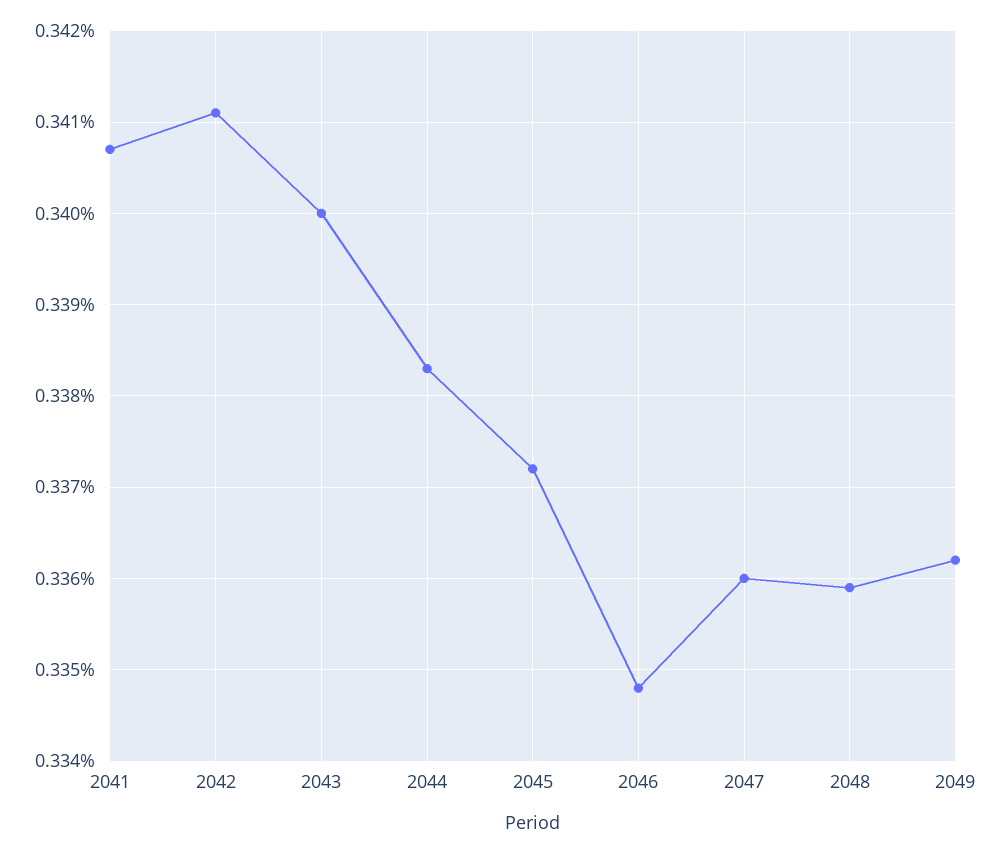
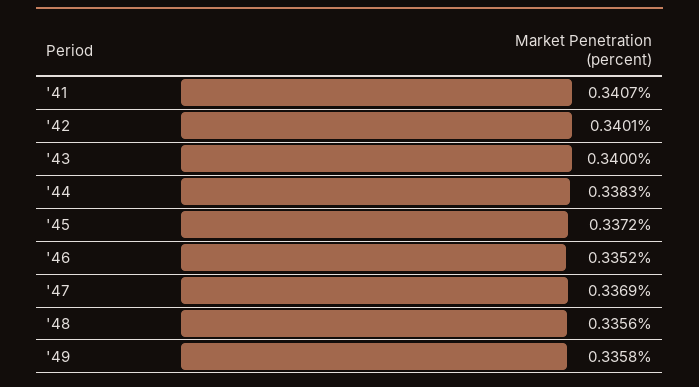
  {
    "2041": 0.3407,
-   "2042": 0.3411,
+   "2042": 0.3401,
    "2043": 0.34,
    "2044": 0.3383,
    "2045": 0.3372,
-   "2046": 0.3348,
+   "2046": 0.3352,
-   "2047": 0.336,
+   "2047": 0.3369,
-   "2048": 0.3359,
+   "2048": 0.3356,
-   "2049": 0.3362
+   "2049": 0.3358
  }

